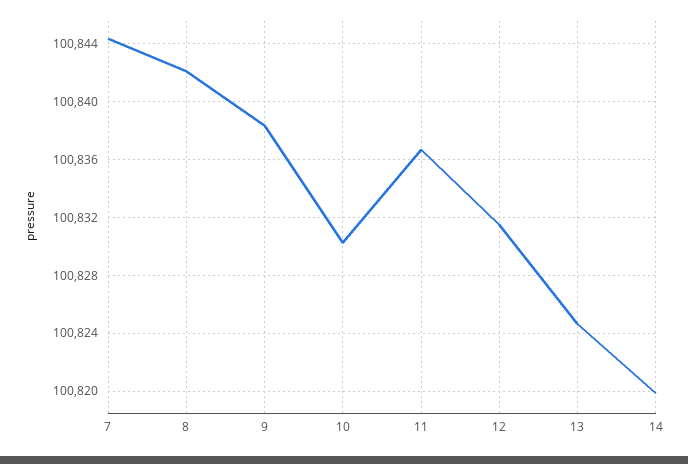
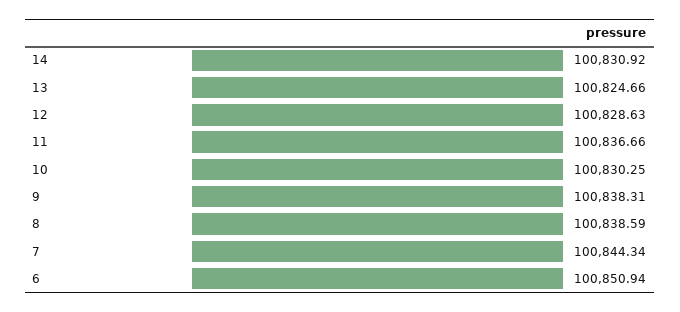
  {
    "7": 100844.34,
-   "8": 100842,
+   "8": 100838.59,
    "9": 100838.31,
    "10": 100830.25,
    "11": 100836.66,
-   "12": 100831.5,
+   "12": 100828.63,
    "13": 100824.66,
-   "14": 100820
+   "14": 100830.92,
+   "6": 100850.94
  }

